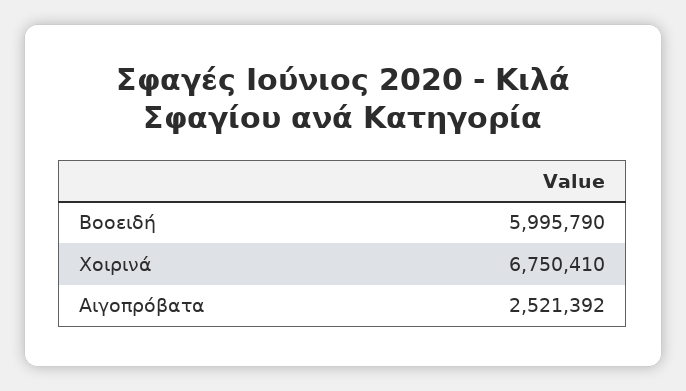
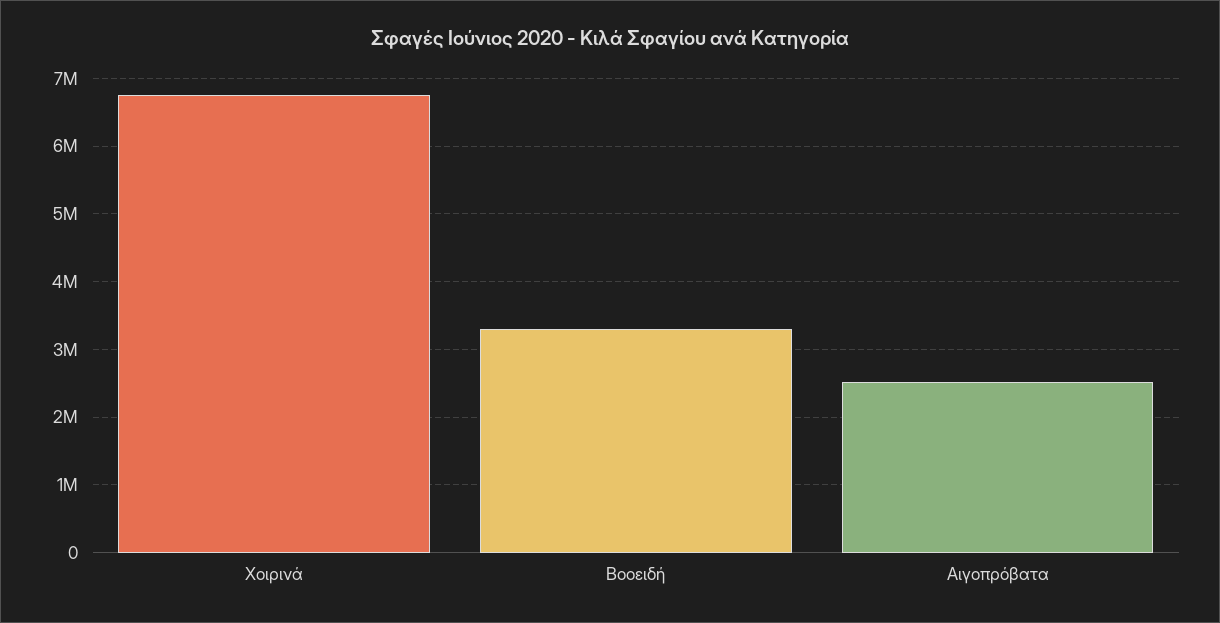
  {
-   "Βοοειδή": 5995790,
+   "Βοοειδή": 3300000,
    "Χοιρινά": 6750410,
    "Αιγοπρόβατα": 2521392
  }

